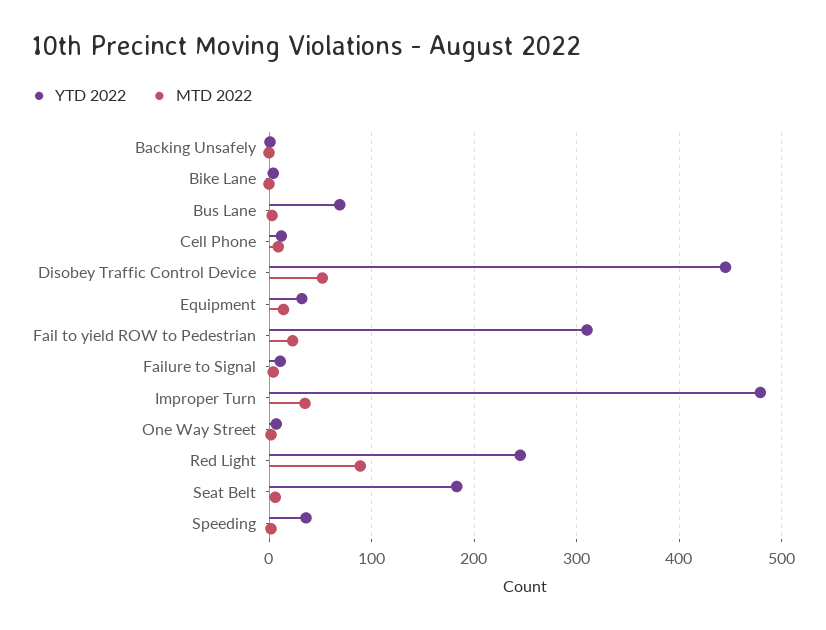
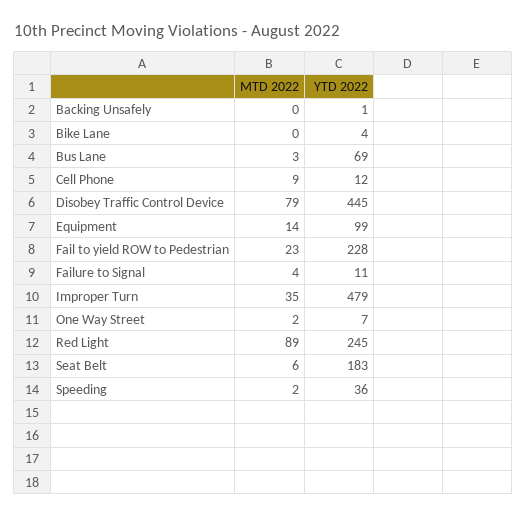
  {
    "YTD 2022": {
      "Backing Unsafely": 1,
      "Bike Lane": 4,
      "Bus Lane": 69,
      "Cell Phone": 12,
      "Disobey Traffic Control Device": 445,
-     "Equipment": 30,
+     "Equipment": 99,
-     "Fail to yield ROW to Pedestrian": 310,
+     "Fail to yield ROW to Pedestrian": 228,
      "Failure to Signal": 11,
      "Improper Turn": 479,
      "One Way Street": 7,
      "Red Light": 245,
      "Seat Belt": 183,
      "Speeding": 36
    },
    "MTD 2022": {
      "Backing Unsafely": 0,
      "Bike Lane": 0,
      "Bus Lane": 3,
      "Cell Phone": 9,
-     "Disobey Traffic Control Device": 50,
+     "Disobey Traffic Control Device": 79,
      "Equipment": 14,
      "Fail to yield ROW to Pedestrian": 23,
      "Failure to Signal": 4,
      "Improper Turn": 35,
      "One Way Street": 2,
      "Red Light": 89,
      "Seat Belt": 6,
      "Speeding": 2
    }
  }

